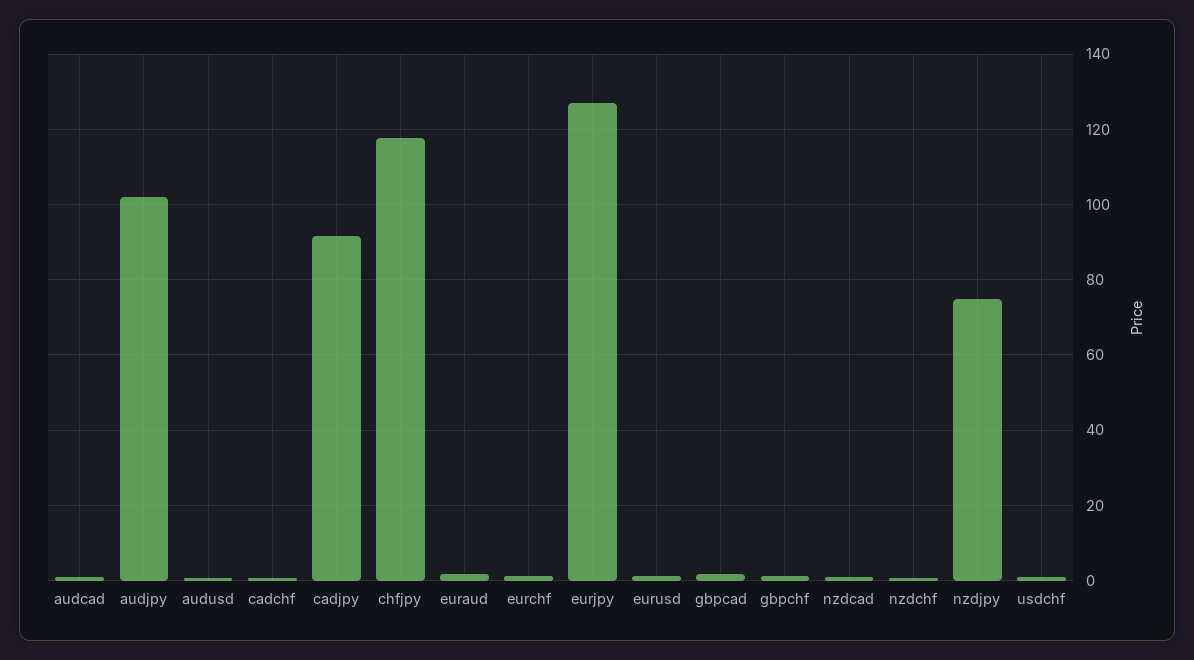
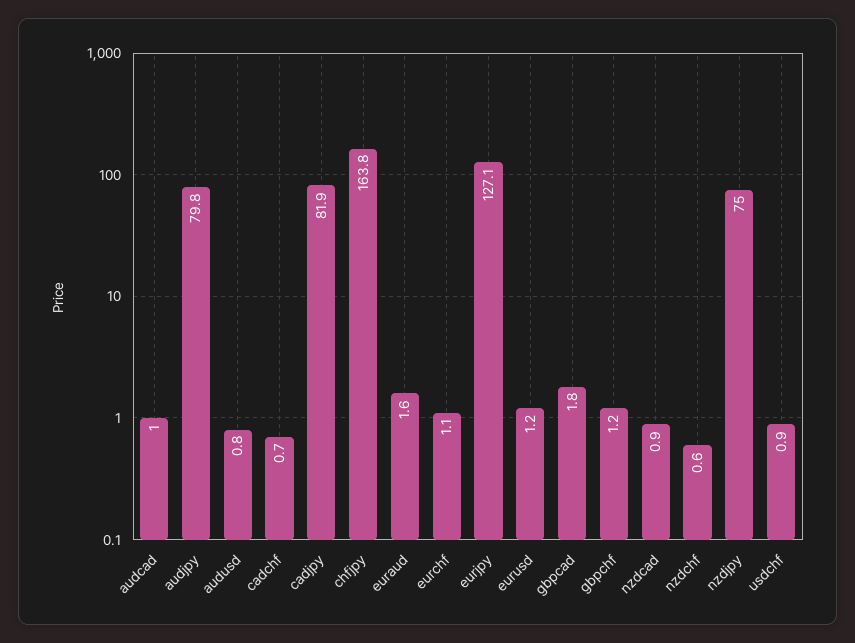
  {
    "audcad": 1,
-   "audjpy": 102,
+   "audjpy": 79.8,
    "audusd": 0.8,
    "cadchf": 0.7,
-   "cadjpy": 92,
+   "cadjpy": 81.9,
-   "chfjpy": 118,
+   "chfjpy": 163.8,
    "euraud": 1.6,
    "eurchf": 1.1,
    "eurjpy": 127.1,
    "eurusd": 1.2,
    "gbpcad": 1.8,
    "gbpchf": 1.2,
    "nzdcad": 0.9,
    "nzdchf": 0.6,
    "nzdjpy": 75,
    "usdchf": 0.9
  }

